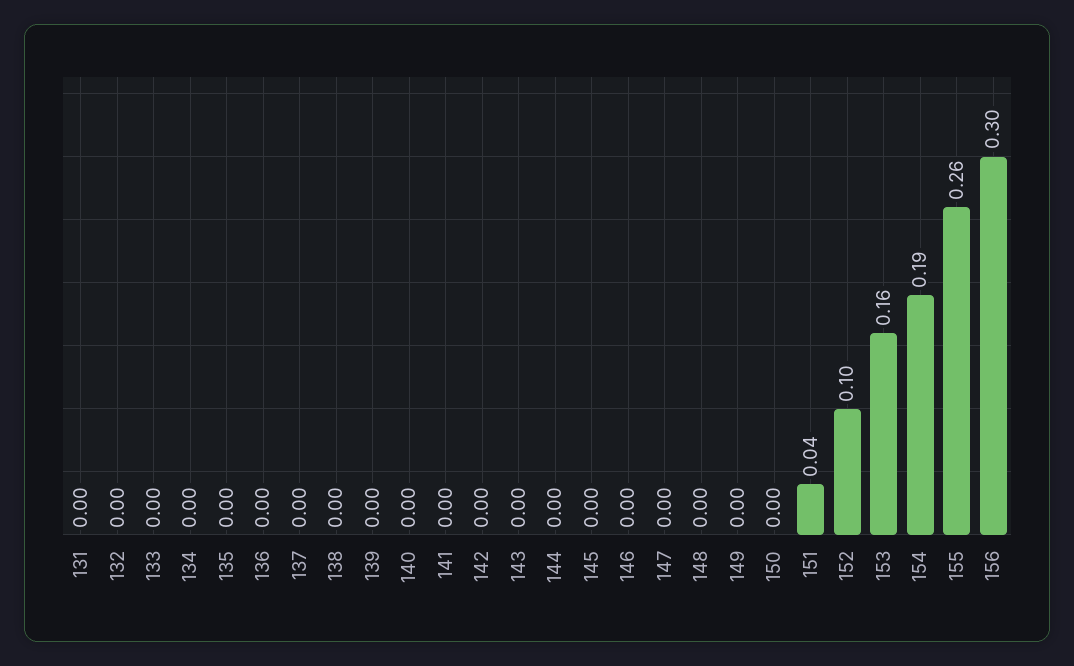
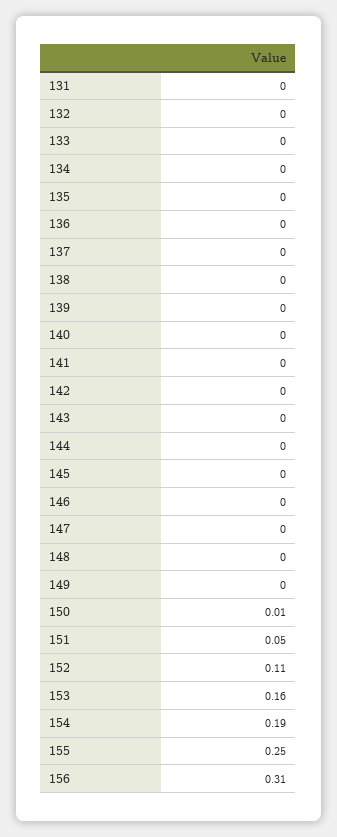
  {
    "131": 0,
    "132": 0,
    "133": 0,
    "134": 0,
    "135": 0,
    "136": 0,
    "137": 0,
    "138": 0,
    "139": 0,
    "140": 0,
    "141": 0,
    "142": 0,
    "143": 0,
    "144": 0,
    "145": 0,
    "146": 0,
    "147": 0,
    "148": 0,
    "149": 0,
-   "150": 0,
+   "150": 0.01,
-   "151": 0.04,
+   "151": 0.05,
-   "152": 0.1,
+   "152": 0.11,
    "153": 0.16,
    "154": 0.19,
-   "155": 0.26,
+   "155": 0.25,
-   "156": 0.3
+   "156": 0.31
  }

